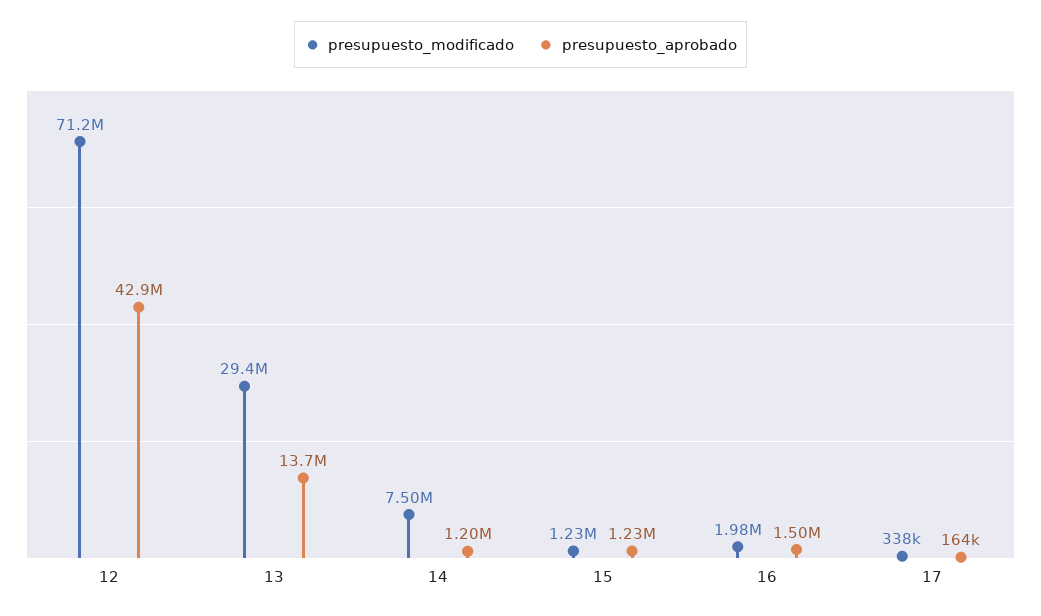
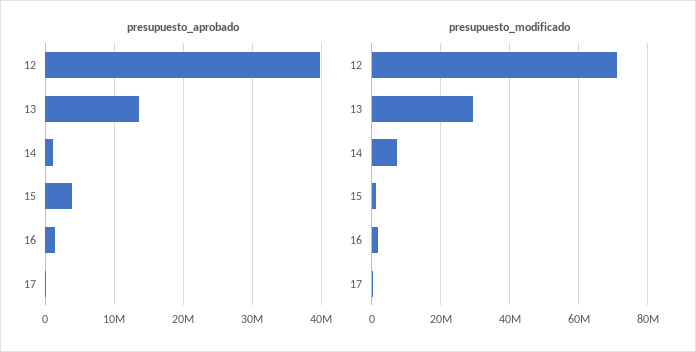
  {
    "presupuesto_modificado": {
      "12": 71200000,
      "13": 29400000,
      "14": 7500000,
      "15": 1230000,
      "16": 1980000,
      "17": 338000
    },
    "presupuesto_aprobado": {
-     "12": 42900000,
+     "12": 40000000,
      "13": 13700000,
      "14": 1200000,
-     "15": 1230000,
+     "15": 4000000,
      "16": 1500000,
      "17": 164000
    }
  }

